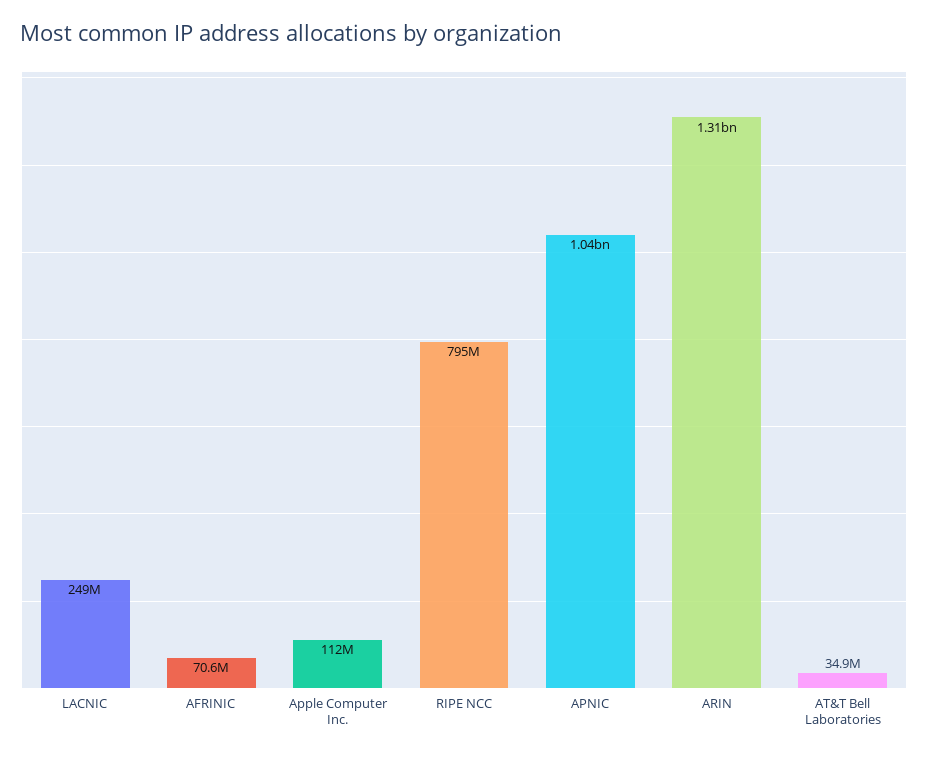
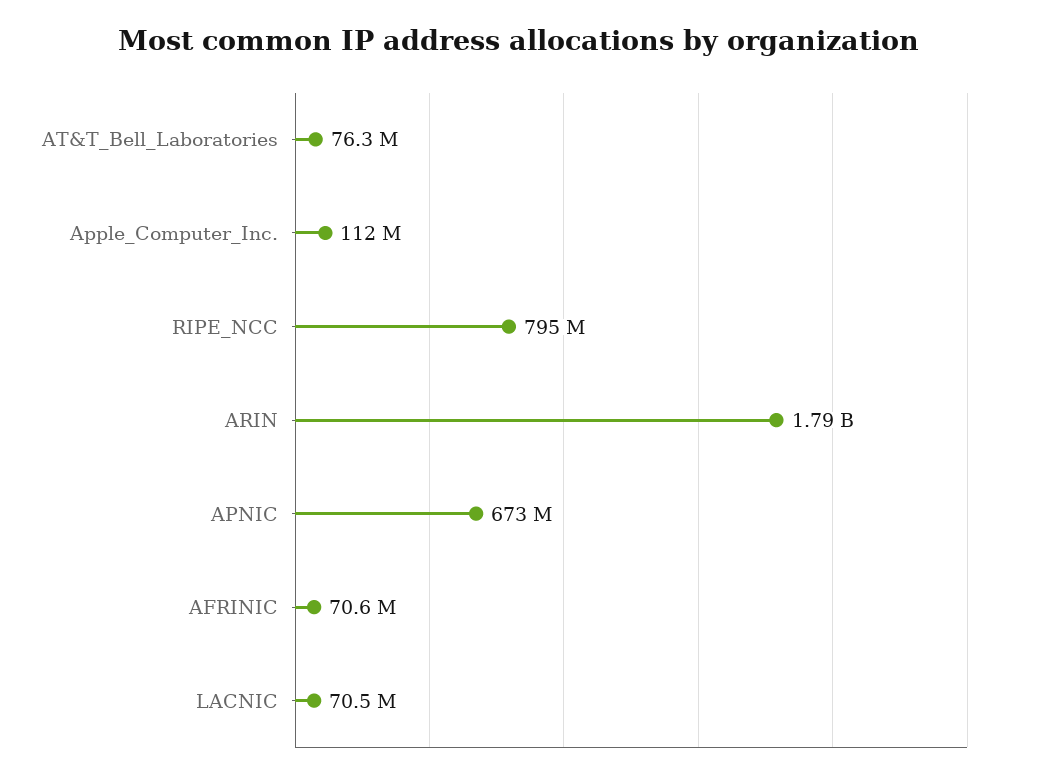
  {
-   "LACNIC": 249000000,
+   "LACNIC": 70500000,
    "AFRINIC": 70600000,
    "Apple Computer Inc.": 112000000,
    "RIPE NCC": 795000000,
-   "APNIC": 1040000000,
+   "APNIC": 673000000,
-   "ARIN": 1310000000,
+   "ARIN": 1790000000,
-   "AT&T Bell Laboratories": 34900000
+   "AT&T Bell Laboratories": 76300000
  }

